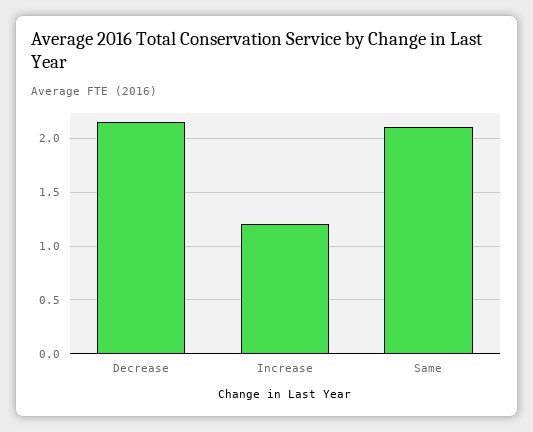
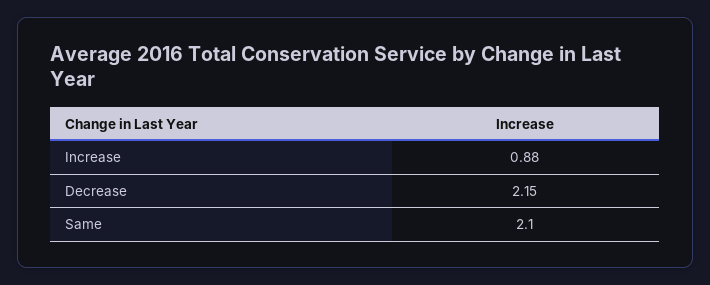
  {
    "Decrease": 2.15,
-   "Increase": 1.2,
+   "Increase": 0.88,
    "Same": 2.1
  }

